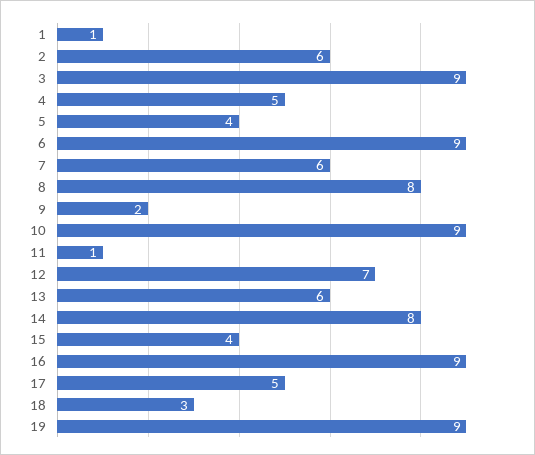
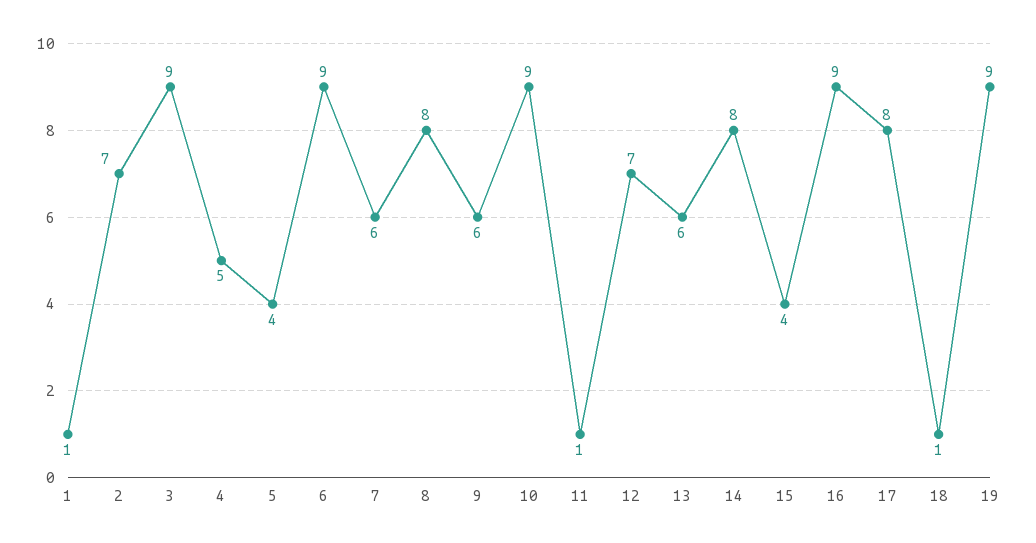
  {
    "1": 1,
-   "2": 6,
+   "2": 7,
    "3": 9,
    "4": 5,
    "5": 4,
    "6": 9,
    "7": 6,
    "8": 8,
-   "9": 2,
+   "9": 6,
    "10": 9,
    "11": 1,
    "12": 7,
    "13": 6,
    "14": 8,
    "15": 4,
    "16": 9,
-   "17": 5,
+   "17": 8,
-   "18": 3,
+   "18": 1,
    "19": 9
  }

